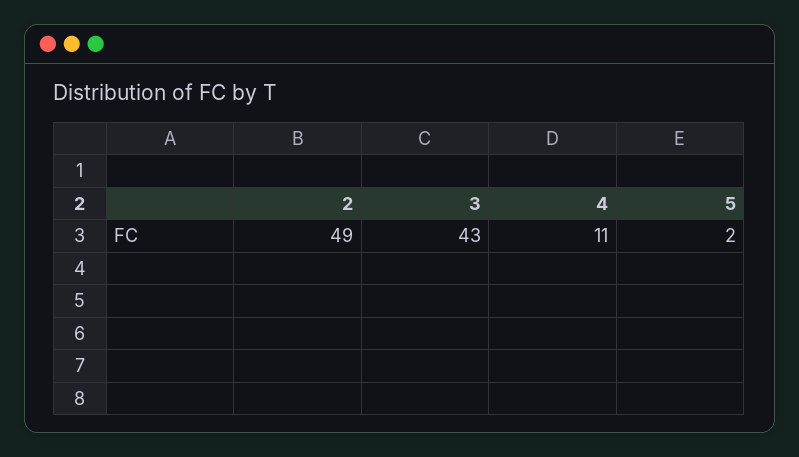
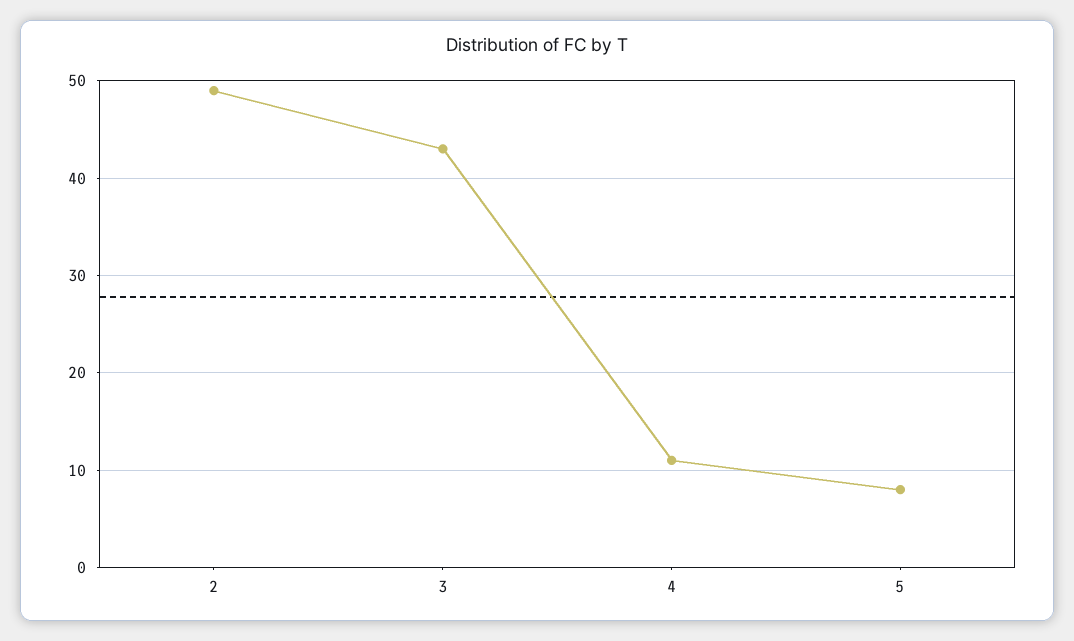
  {
    "2": 49,
    "3": 43,
    "4": 11,
-   "5": 2
+   "5": 8
  }

